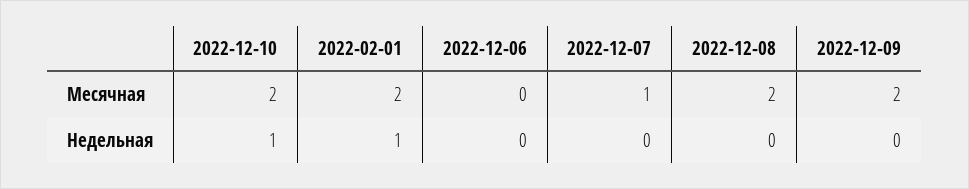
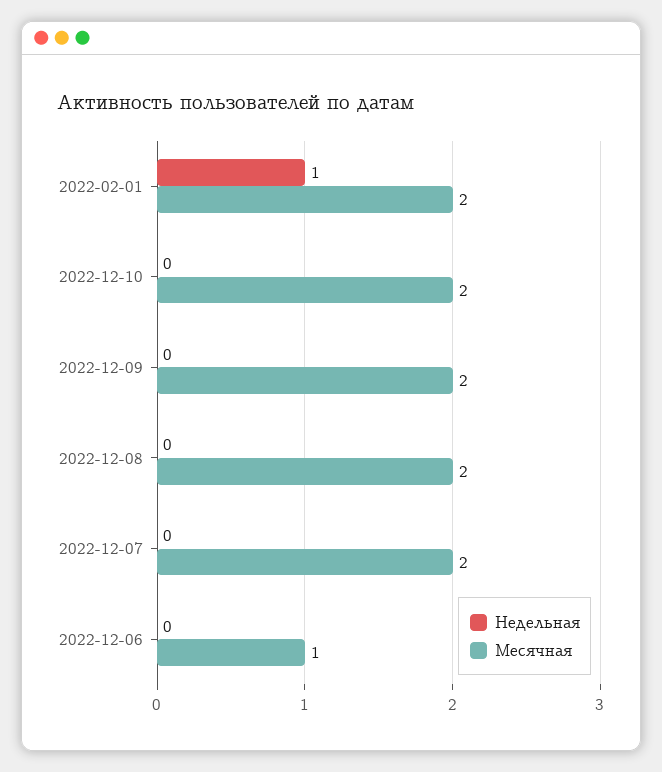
  {
    "Месячная": {
      "2022-12-10": 2,
      "2022-02-01": 2,
-     "2022-12-06": 0,
+     "2022-12-06": 1,
-     "2022-12-07": 1,
+     "2022-12-07": 2,
      "2022-12-08": 2,
      "2022-12-09": 2
    },
    "Недельная": {
-     "2022-12-10": 1,
+     "2022-12-10": 0,
      "2022-02-01": 1,
      "2022-12-06": 0,
      "2022-12-07": 0,
      "2022-12-08": 0,
      "2022-12-09": 0
    }
  }

